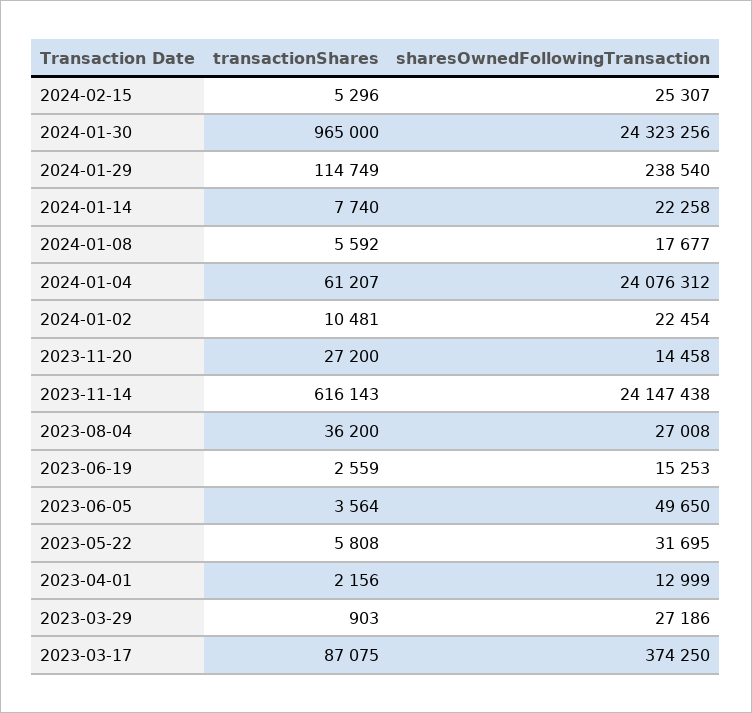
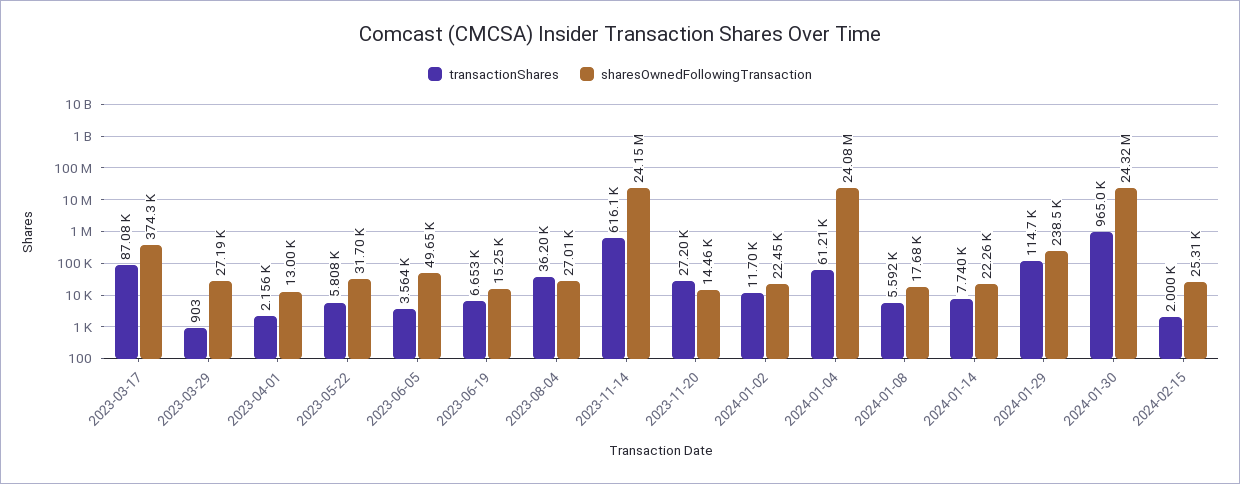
  {
    "transactionShares": {
-     "2024-02-15": 5296,
+     "2024-02-15": 2000,
      "2024-01-30": 965000,
      "2024-01-29": 114749,
      "2024-01-14": 7740,
      "2024-01-08": 5592,
      "2024-01-04": 61207,
-     "2024-01-02": 10481,
+     "2024-01-02": 11700,
      "2023-11-20": 27200,
      "2023-11-14": 616143,
      "2023-08-04": 36200,
-     "2023-06-19": 2559,
+     "2023-06-19": 6653,
      "2023-06-05": 3564,
      "2023-05-22": 5808,
      "2023-04-01": 2156,
      "2023-03-29": 903,
      "2023-03-17": 87075
    },
    "sharesOwnedFollowingTransaction": {
      "2024-02-15": 25307,
      "2024-01-30": 24323256,
      "2024-01-29": 238540,
      "2024-01-14": 22258,
      "2024-01-08": 17677,
      "2024-01-04": 24076312,
      "2024-01-02": 22454,
      "2023-11-20": 14458,
      "2023-11-14": 24147438,
      "2023-08-04": 27008,
      "2023-06-19": 15253,
      "2023-06-05": 49650,
      "2023-05-22": 31695,
      "2023-04-01": 12999,
      "2023-03-29": 27186,
      "2023-03-17": 374250
    }
  }

